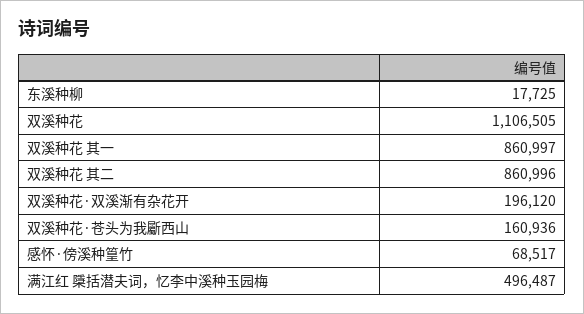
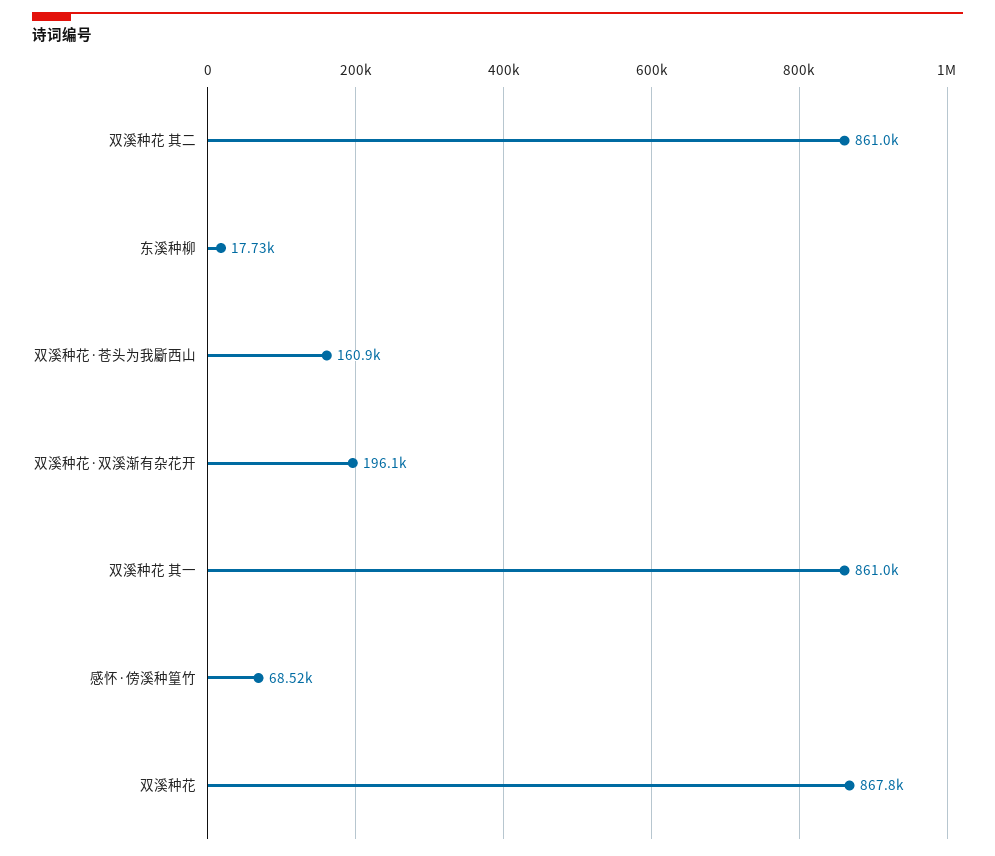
  {
    "东溪种柳": 17725,
-   "双溪种花": 1106505,
+   "双溪种花": 867800,
    "双溪种花 其一": 860997,
    "双溪种花 其二": 860996,
    "双溪种花·双溪渐有杂花开": 196120,
    "双溪种花·苍头为我斸西山": 160936,
-   "感怀·傍溪种篁竹": 68517,
+   "感怀·傍溪种篁竹": 68517
-   "满江红 檃括潜夫词，忆李中溪种玉园梅": 496487
  }

